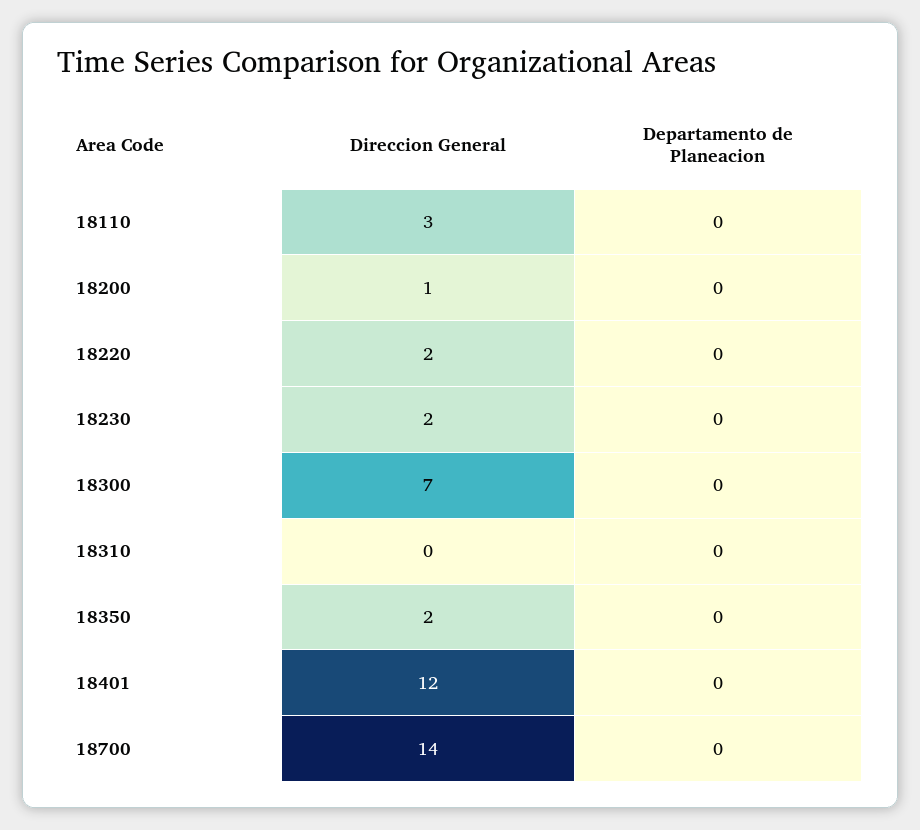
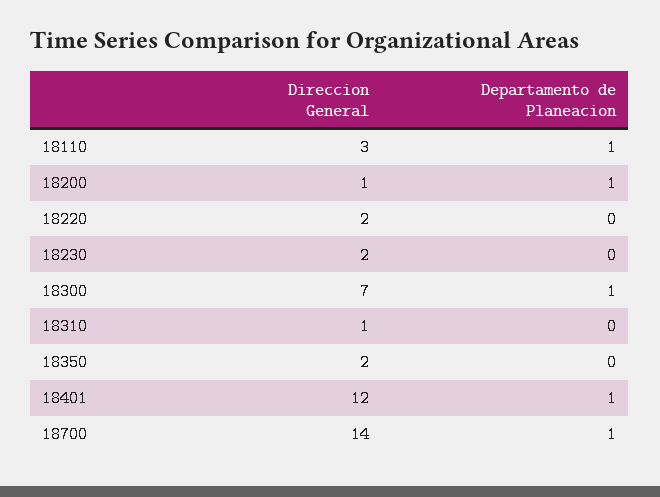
  {
    "Direccion General": {
      "18110": 3,
      "18200": 1,
      "18220": 2,
      "18230": 2,
      "18300": 7,
-     "18310": 0,
+     "18310": 1,
      "18350": 2,
      "18401": 12,
      "18700": 14
    },
    "Departamento de Planeacion": {
-     "18110": 0,
+     "18110": 1,
-     "18200": 0,
+     "18200": 1,
      "18220": 0,
      "18230": 0,
-     "18300": 0,
+     "18300": 1,
      "18310": 0,
      "18350": 0,
-     "18401": 0,
+     "18401": 1,
-     "18700": 0
+     "18700": 1
    }
  }

